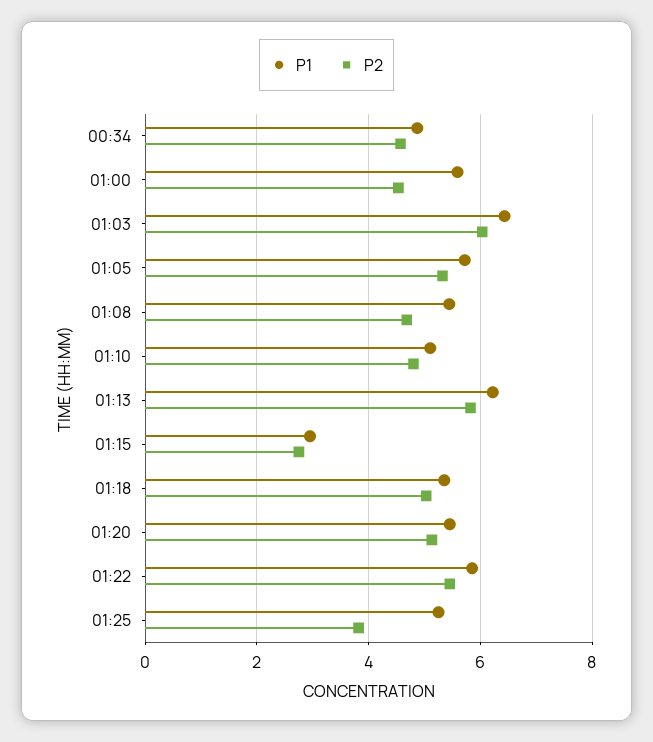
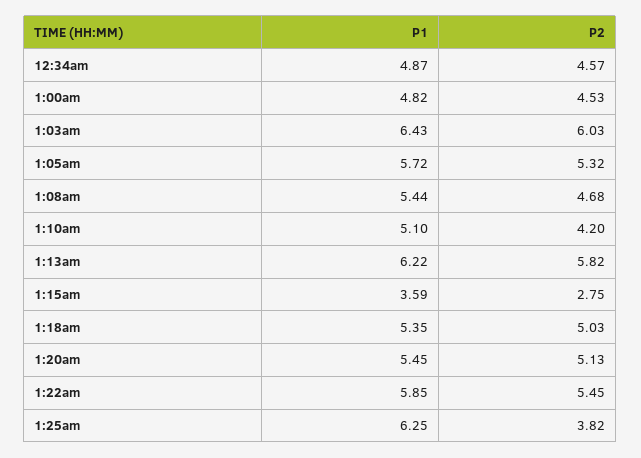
  {
    "P1": {
      "00:34": 4.87,
-     "01:00": 5.6,
+     "01:00": 4.82,
      "01:03": 6.43,
      "01:05": 5.72,
      "01:08": 5.44,
      "01:10": 5.1,
      "01:13": 6.22,
-     "01:15": 3,
+     "01:15": 3.59,
      "01:18": 5.35,
      "01:20": 5.45,
      "01:22": 5.85,
-     "01:25": 5.2
+     "01:25": 6.25
    },
    "P2": {
      "00:34": 4.57,
      "01:00": 4.53,
      "01:03": 6.03,
      "01:05": 5.32,
      "01:08": 4.68,
-     "01:10": 4.8,
+     "01:10": 4.2,
      "01:13": 5.82,
      "01:15": 2.75,
      "01:18": 5.03,
      "01:20": 5.13,
      "01:22": 5.45,
      "01:25": 3.82
    }
  }

